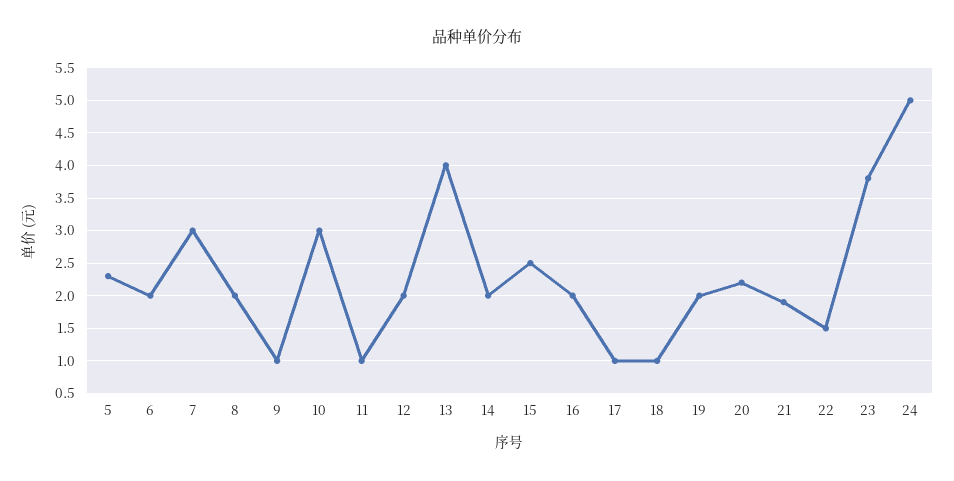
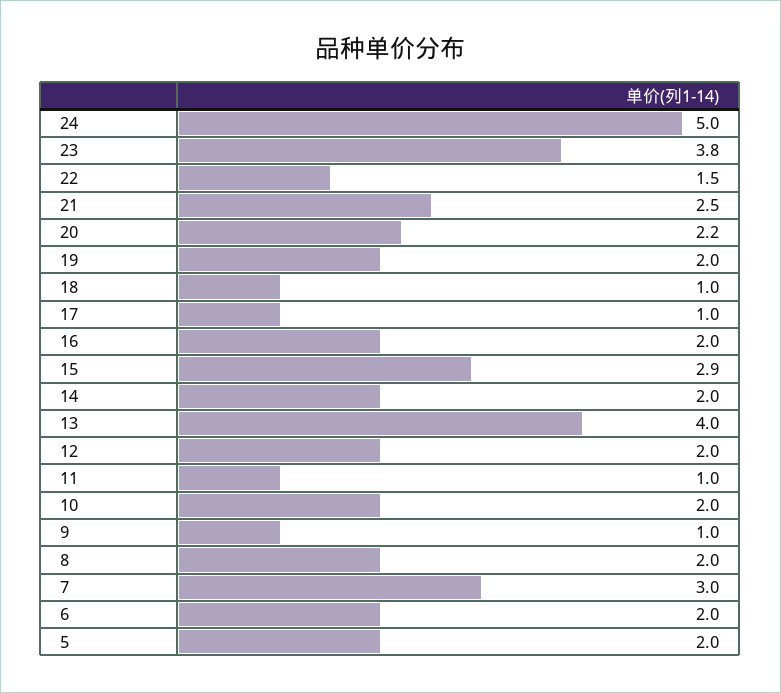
  {
-   "5": 2.3,
+   "5": 2,
    "6": 2,
    "7": 3,
    "8": 2,
    "9": 1,
-   "10": 3,
+   "10": 2,
    "11": 1,
    "12": 2,
    "13": 4,
    "14": 2,
-   "15": 2.5,
+   "15": 2.9,
    "16": 2,
    "17": 1,
    "18": 1,
    "19": 2,
    "20": 2.2,
-   "21": 1.9,
+   "21": 2.5,
    "22": 1.5,
    "23": 3.8,
    "24": 5
  }

